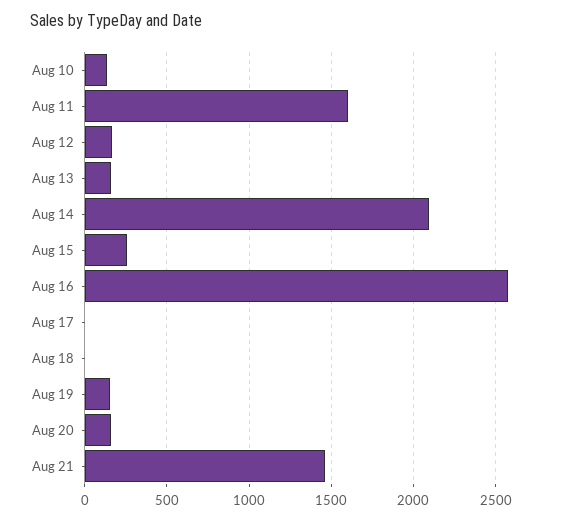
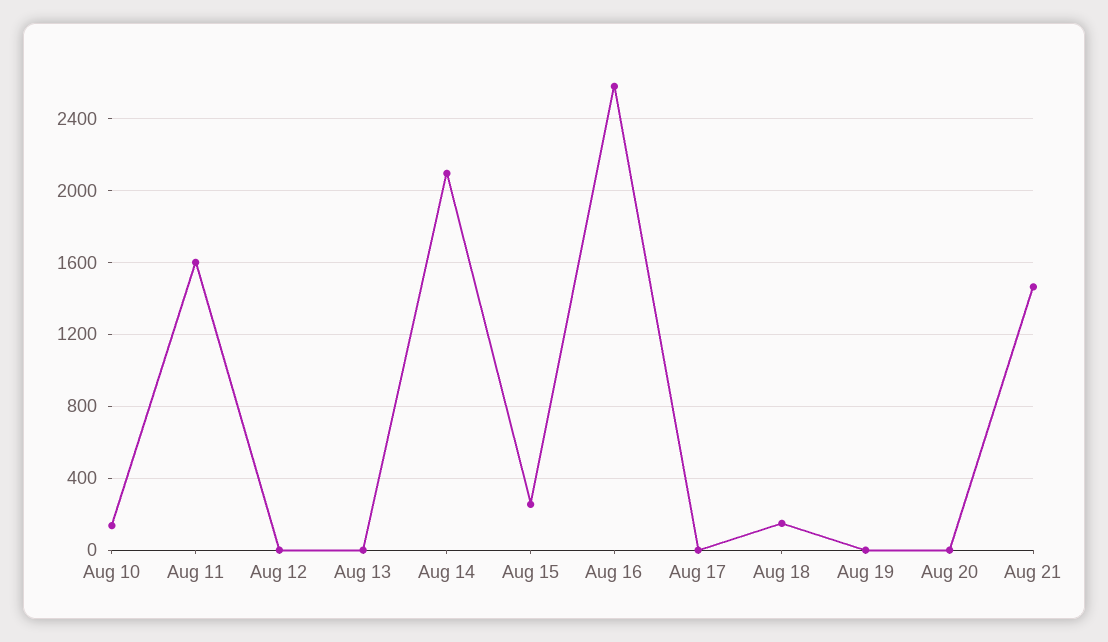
  {
    "Aug 10": 150,
    "Aug 11": 1600,
-   "Aug 12": 150,
+   "Aug 12": 0,
-   "Aug 13": 150,
+   "Aug 13": 0,
    "Aug 14": 2100,
    "Aug 15": 250,
    "Aug 16": 2600,
    "Aug 17": 0,
-   "Aug 18": 0,
+   "Aug 18": 150,
-   "Aug 19": 150,
+   "Aug 19": 0,
-   "Aug 20": 150,
+   "Aug 20": 0,
    "Aug 21": 1450
  }

